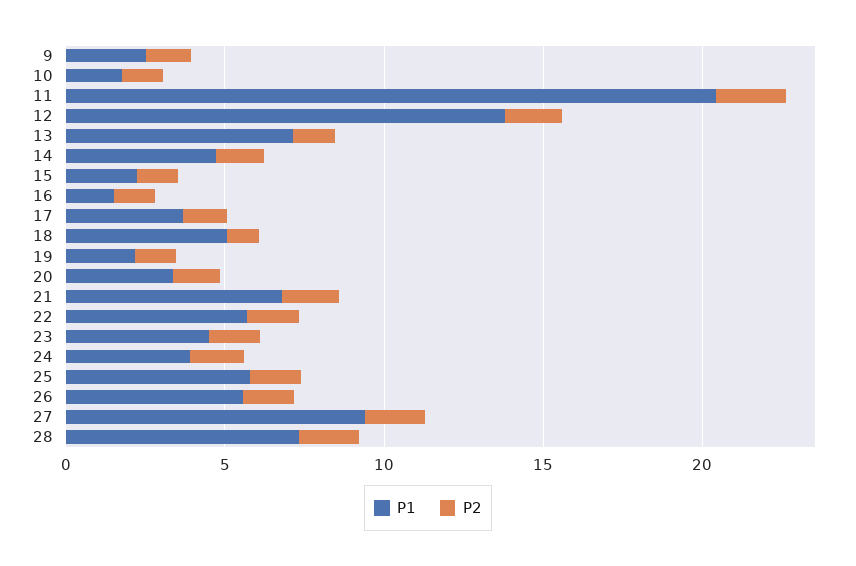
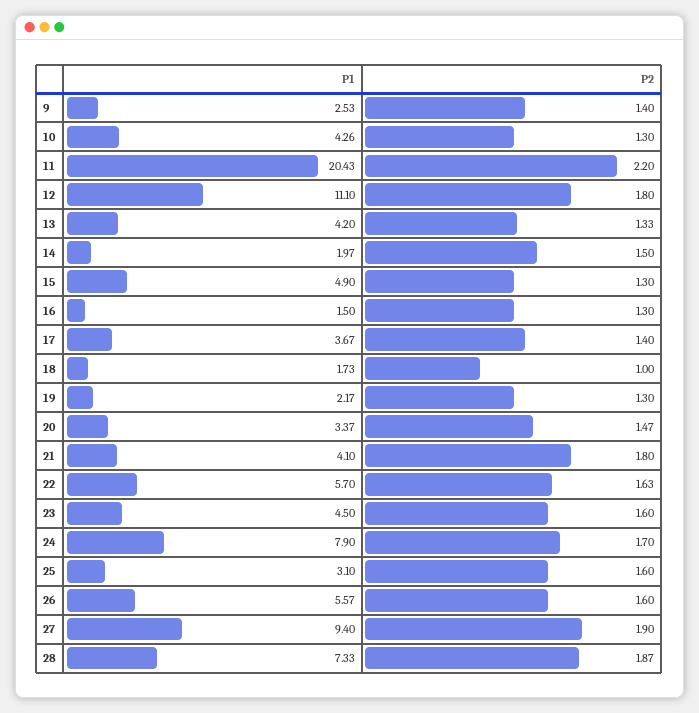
  {
    "P1": {
      "9": 2.53,
-     "10": 2,
+     "10": 4.26,
      "11": 20.43,
-     "12": 14,
+     "12": 11.1,
-     "13": 7,
+     "13": 4.2,
-     "14": 5,
+     "14": 1.97,
-     "15": 2,
+     "15": 4.9,
      "16": 1.5,
      "17": 3.67,
-     "18": 5,
+     "18": 1.73,
      "19": 2.17,
      "20": 3.37,
-     "21": 7,
+     "21": 4.1,
      "22": 5.7,
      "23": 4.5,
-     "24": 4,
+     "24": 7.9,
-     "25": 6,
+     "25": 3.1,
      "26": 5.57,
      "27": 9.4,
      "28": 7.33
    },
    "P2": {
      "9": 1.4,
      "10": 1.3,
      "11": 2.2,
      "12": 1.8,
      "13": 1.33,
      "14": 1.5,
      "15": 1.3,
      "16": 1.3,
      "17": 1.4,
      "18": 1,
      "19": 1.3,
      "20": 1.47,
      "21": 1.8,
      "22": 1.63,
      "23": 1.6,
      "24": 1.7,
      "25": 1.6,
      "26": 1.6,
      "27": 1.9,
      "28": 1.87
    }
  }

